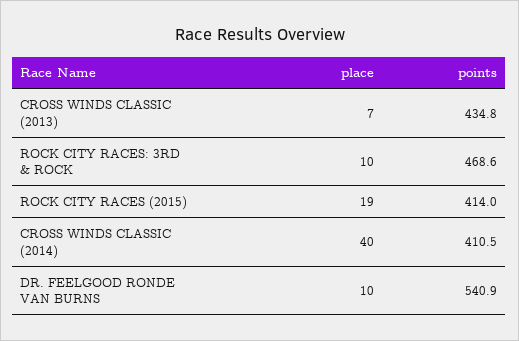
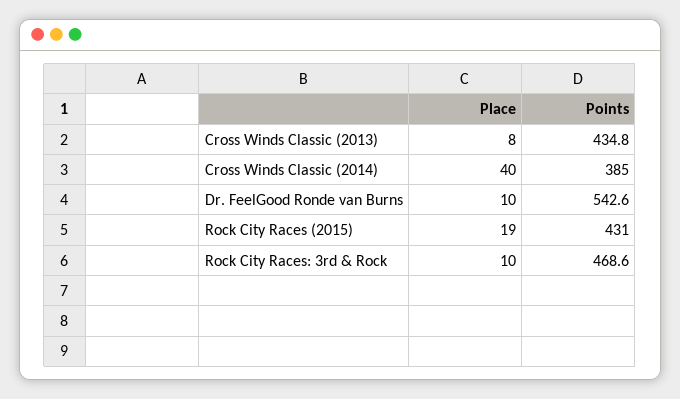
  {
    "place": {
-     "CROSS WINDS CLASSIC (2013)": 7,
+     "CROSS WINDS CLASSIC (2013)": 8,
      "ROCK CITY RACES: 3RD & ROCK": 10,
      "ROCK CITY RACES (2015)": 19,
      "CROSS WINDS CLASSIC (2014)": 40,
      "DR. FEELGOOD RONDE VAN BURNS": 10
    },
    "points": {
      "CROSS WINDS CLASSIC (2013)": 434.8,
      "ROCK CITY RACES: 3RD & ROCK": 468.6,
-     "ROCK CITY RACES (2015)": 414,
+     "ROCK CITY RACES (2015)": 431,
-     "CROSS WINDS CLASSIC (2014)": 410.5,
+     "CROSS WINDS CLASSIC (2014)": 385,
-     "DR. FEELGOOD RONDE VAN BURNS": 540.9
+     "DR. FEELGOOD RONDE VAN BURNS": 542.6
    }
  }

